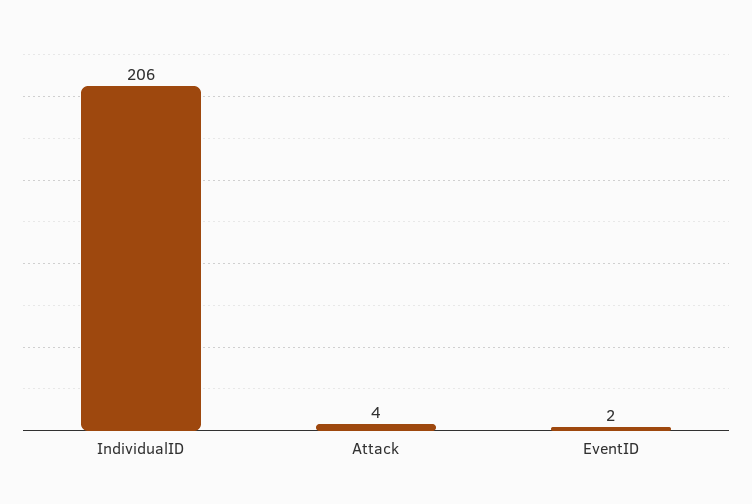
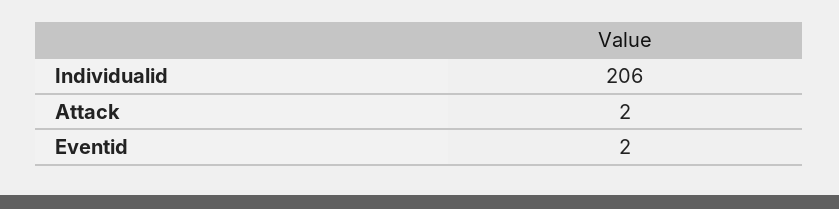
  {
    "IndividualID": 206,
-   "Attack": 4,
+   "Attack": 2,
    "EventID": 2
  }

